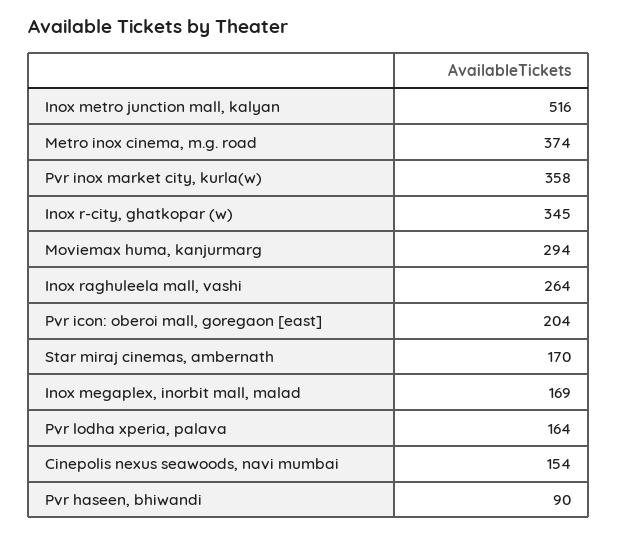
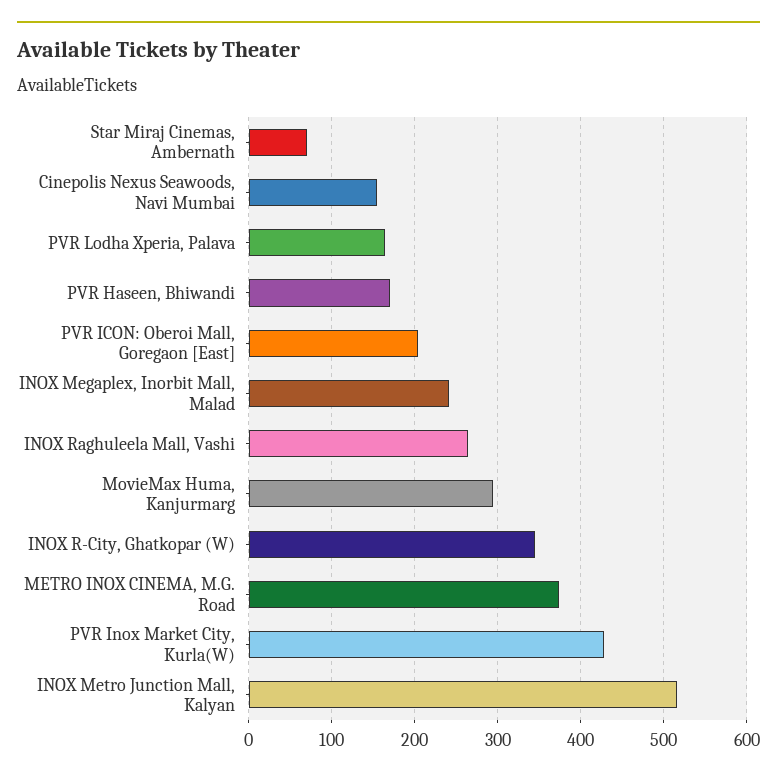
  {
    "Inox metro junction mall, kalyan": 516,
    "Metro inox cinema, m.g. road": 374,
-   "Pvr inox market city, kurla(w)": 358,
+   "Pvr inox market city, kurla(w)": 430,
    "Inox r-city, ghatkopar (w)": 345,
    "Moviemax huma, kanjurmarg": 294,
    "Inox raghuleela mall, vashi": 264,
    "Pvr icon: oberoi mall, goregaon [east]": 204,
-   "Star miraj cinemas, ambernath": 170,
+   "Star miraj cinemas, ambernath": 70,
-   "Inox megaplex, inorbit mall, malad": 169,
+   "Inox megaplex, inorbit mall, malad": 240,
    "Pvr lodha xperia, palava": 164,
    "Cinepolis nexus seawoods, navi mumbai": 154,
-   "Pvr haseen, bhiwandi": 90
+   "Pvr haseen, bhiwandi": 170
  }

